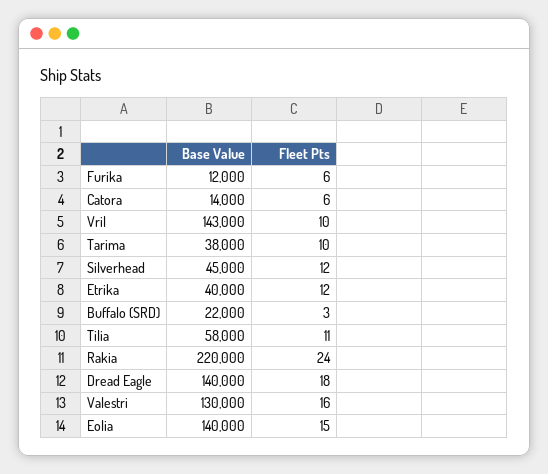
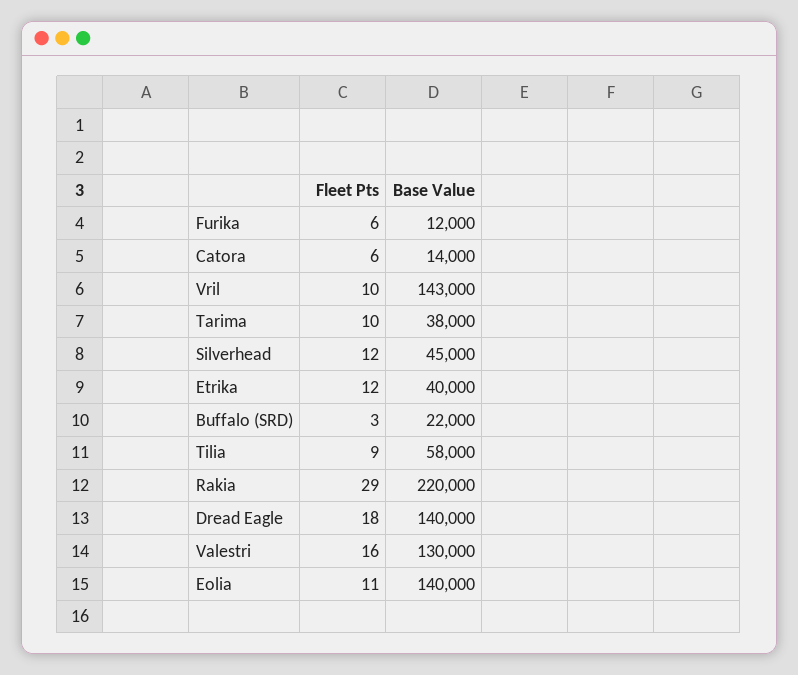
  {
    "Base Value": {
      "Furika": 12000,
      "Catora": 14000,
      "Vril": 143000,
      "Tarima": 38000,
      "Silverhead": 45000,
      "Etrika": 40000,
      "Buffalo (SRD)": 22000,
      "Tilia": 58000,
      "Rakia": 220000,
      "Dread Eagle": 140000,
      "Valestri": 130000,
      "Eolia": 140000
    },
    "Fleet Pts": {
      "Furika": 6,
      "Catora": 6,
      "Vril": 10,
      "Tarima": 10,
      "Silverhead": 12,
      "Etrika": 12,
      "Buffalo (SRD)": 3,
-     "Tilia": 11,
+     "Tilia": 9,
-     "Rakia": 24,
+     "Rakia": 29,
      "Dread Eagle": 18,
      "Valestri": 16,
-     "Eolia": 15
+     "Eolia": 11
    }
  }

